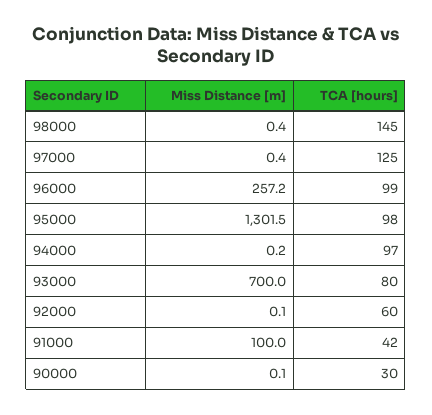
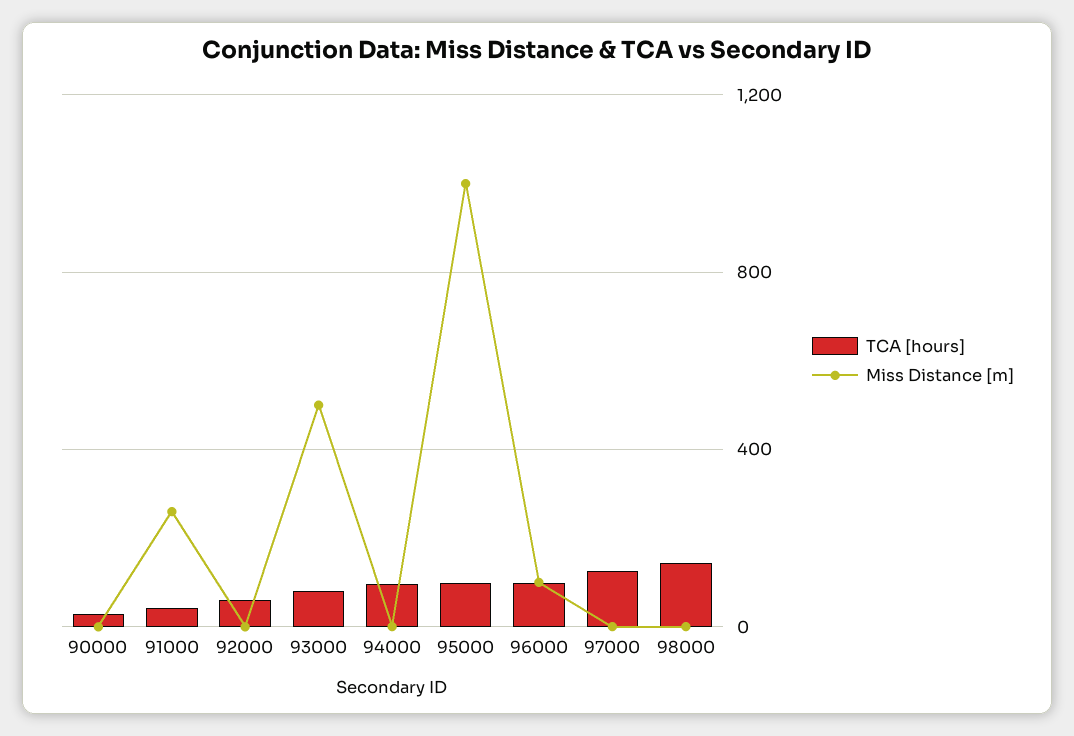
  {
    "Miss Distance [m]": {
      "98000": 0.4,
      "97000": 0.4,
-     "96000": 257.2,
+     "96000": 100,
-     "95000": 1301.5,
+     "95000": 1000,
      "94000": 0.2,
-     "93000": 700,
+     "93000": 500,
      "92000": 0.1,
-     "91000": 100,
+     "91000": 250,
      "90000": 0.1
    },
    "TCA [hours]": {
      "98000": 145,
      "97000": 125,
      "96000": 99,
      "95000": 98,
      "94000": 97,
      "93000": 80,
      "92000": 60,
      "91000": 42,
      "90000": 30
    }
  }

